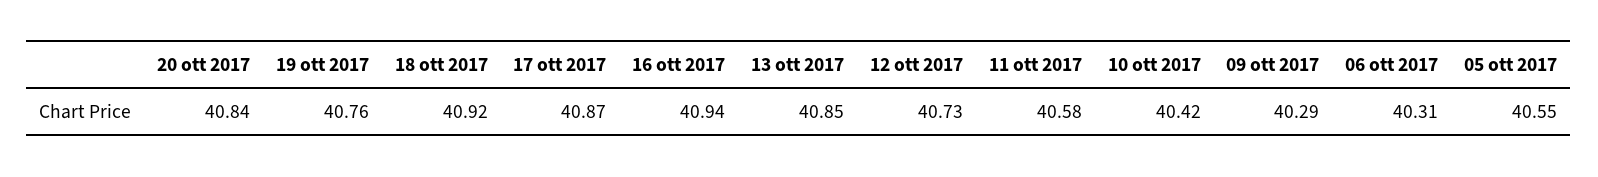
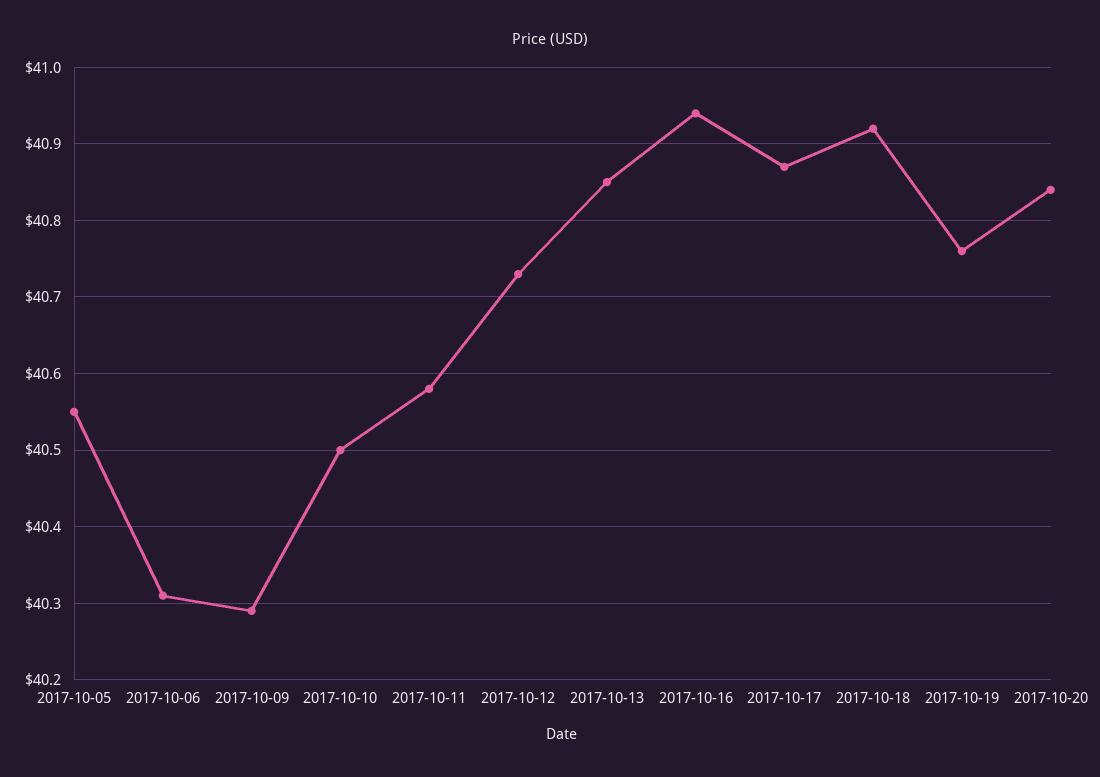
  {
    "20 ott 2017": 40.84,
    "19 ott 2017": 40.76,
    "18 ott 2017": 40.92,
    "17 ott 2017": 40.87,
    "16 ott 2017": 40.94,
    "13 ott 2017": 40.85,
    "12 ott 2017": 40.73,
    "11 ott 2017": 40.58,
-   "10 ott 2017": 40.42,
+   "10 ott 2017": 40.5,
    "09 ott 2017": 40.29,
    "06 ott 2017": 40.31,
    "05 ott 2017": 40.55
  }

